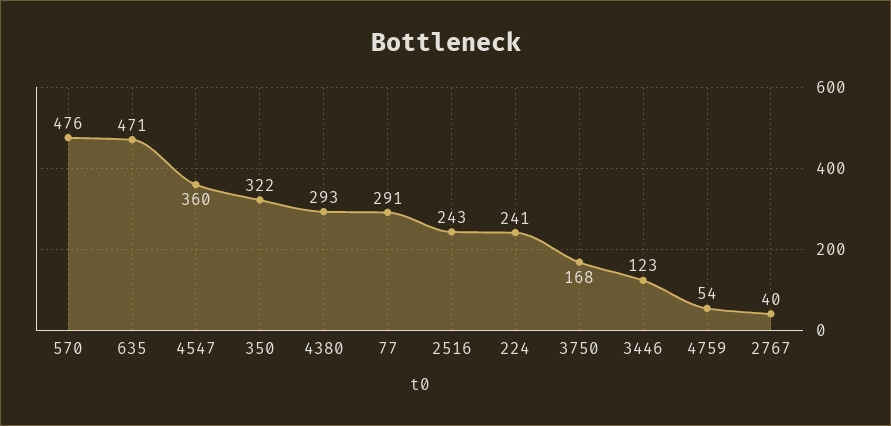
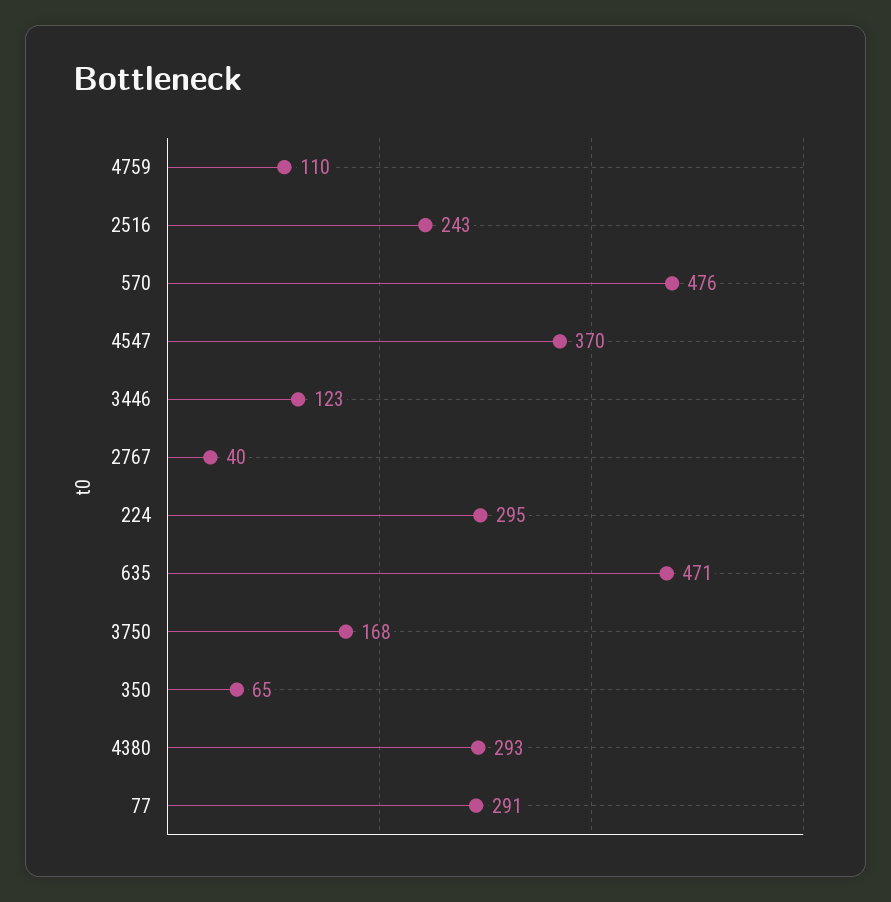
  {
    "570": 476,
    "635": 471,
-   "4547": 360,
+   "4547": 370,
-   "350": 322,
+   "350": 65,
    "4380": 293,
    "77": 291,
    "2516": 243,
-   "224": 241,
+   "224": 295,
    "3750": 168,
    "3446": 123,
-   "4759": 54,
+   "4759": 110,
    "2767": 40
  }

